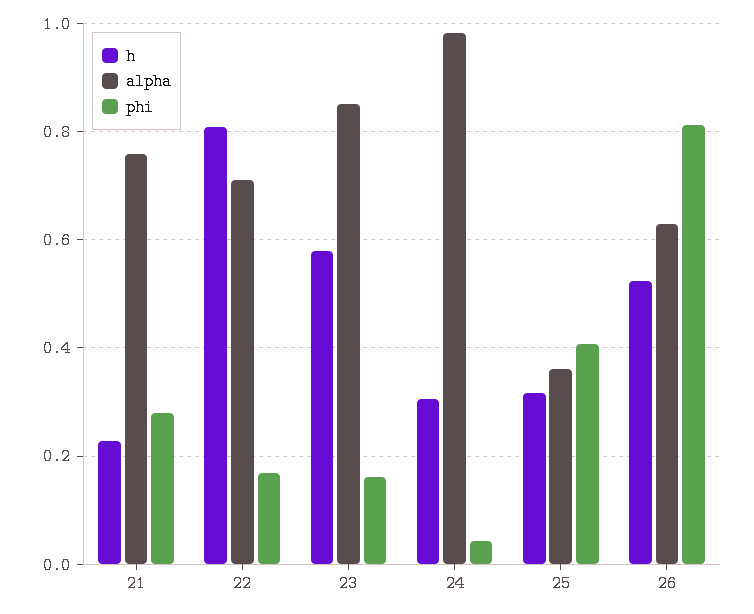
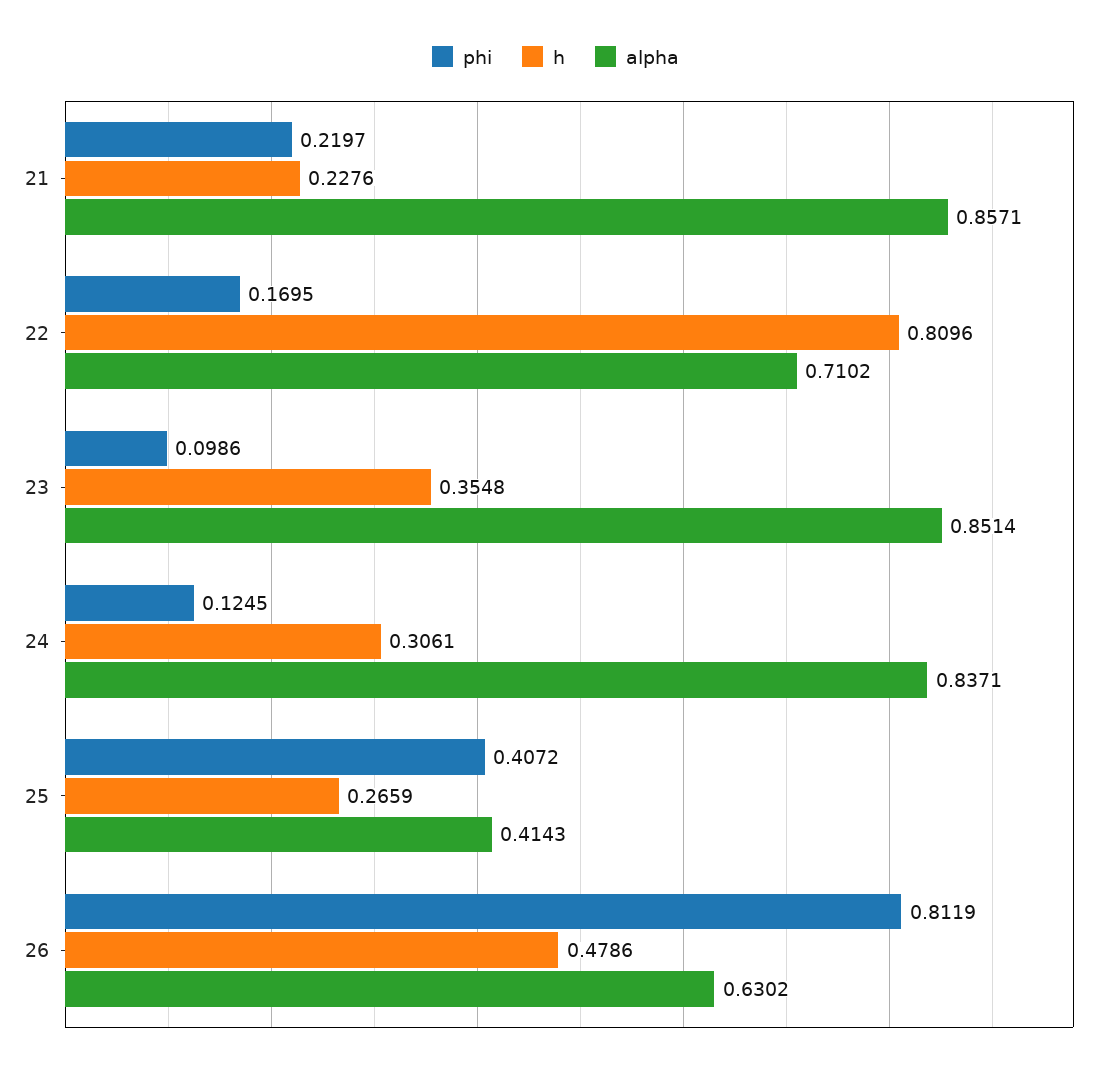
  {
    "h": {
      "21": 0.2276,
      "22": 0.8096,
-     "23": 0.58,
+     "23": 0.3548,
      "24": 0.3061,
-     "25": 0.32,
+     "25": 0.2659,
-     "26": 0.52
+     "26": 0.4786
    },
    "alpha": {
-     "21": 0.76,
+     "21": 0.8571,
      "22": 0.7102,
      "23": 0.8514,
-     "24": 0.98,
+     "24": 0.8371,
-     "25": 0.36,
+     "25": 0.4143,
      "26": 0.6302
    },
    "phi": {
-     "21": 0.28,
+     "21": 0.2197,
      "22": 0.1695,
-     "23": 0.16,
+     "23": 0.0986,
-     "24": 0.04,
+     "24": 0.1245,
      "25": 0.4072,
      "26": 0.8119
    }
  }

